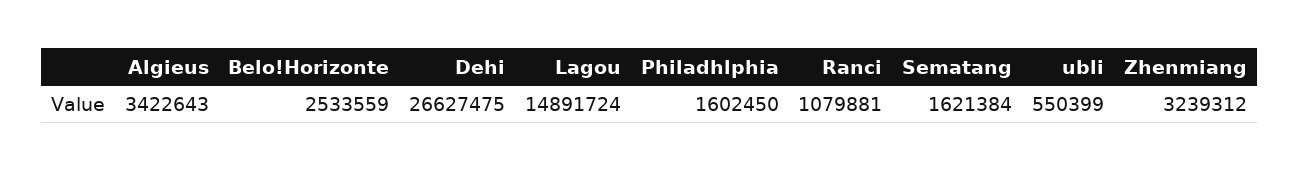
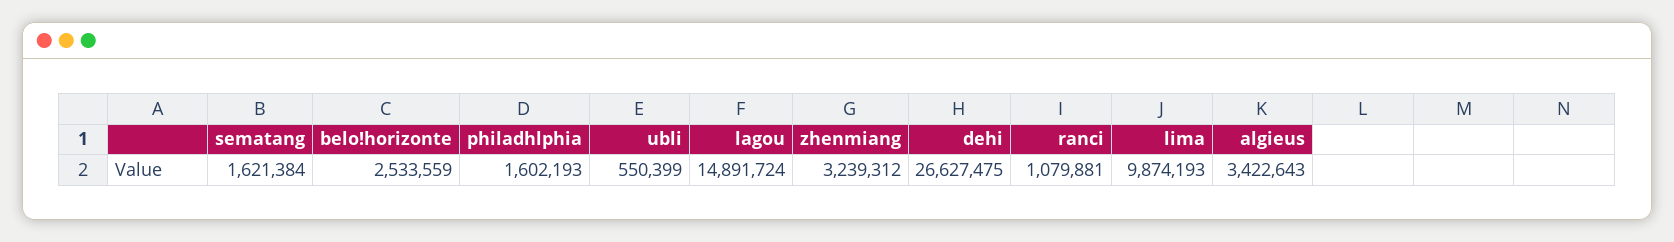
  {
    "Algieus": 3422643,
    "Belo!Horizonte": 2533559,
    "Dehi": 26627475,
    "Lagou": 14891724,
-   "Philadhlphia": 1602450,
+   "Philadhlphia": 1602193,
    "Ranci": 1079881,
    "Sematang": 1621384,
    "ubli": 550399,
-   "Zhenmiang": 3239312
+   "Zhenmiang": 3239312,
+   "lima": 9874193
  }

